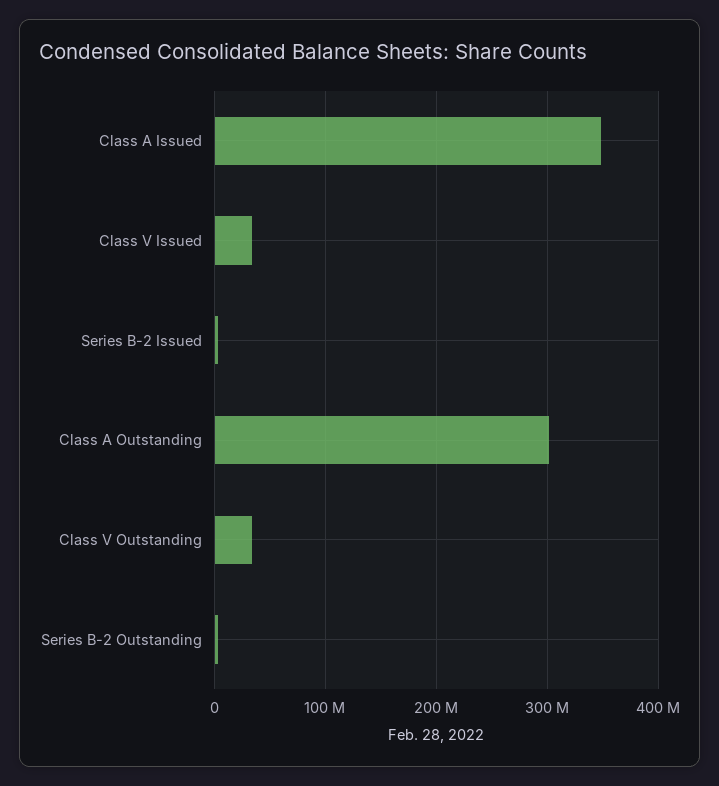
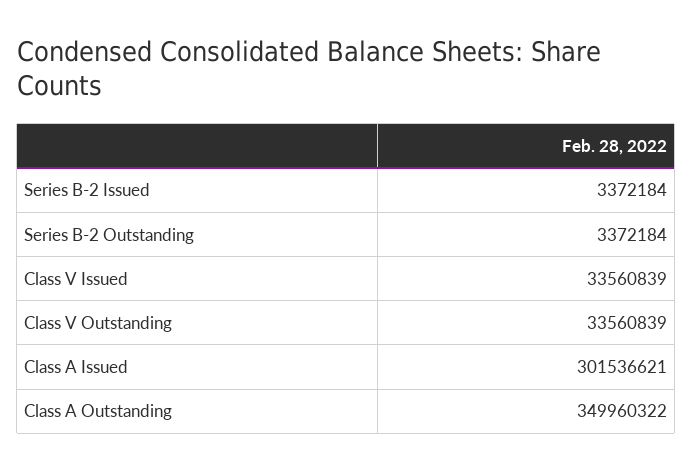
  {
-   "Class A Issued": 350000000,
+   "Class A Issued": 301536621,
    "Class V Issued": 33560839,
    "Series B-2 Issued": 3372184,
-   "Class A Outstanding": 300000000,
+   "Class A Outstanding": 349960322,
    "Class V Outstanding": 33560839,
    "Series B-2 Outstanding": 3372184
  }

